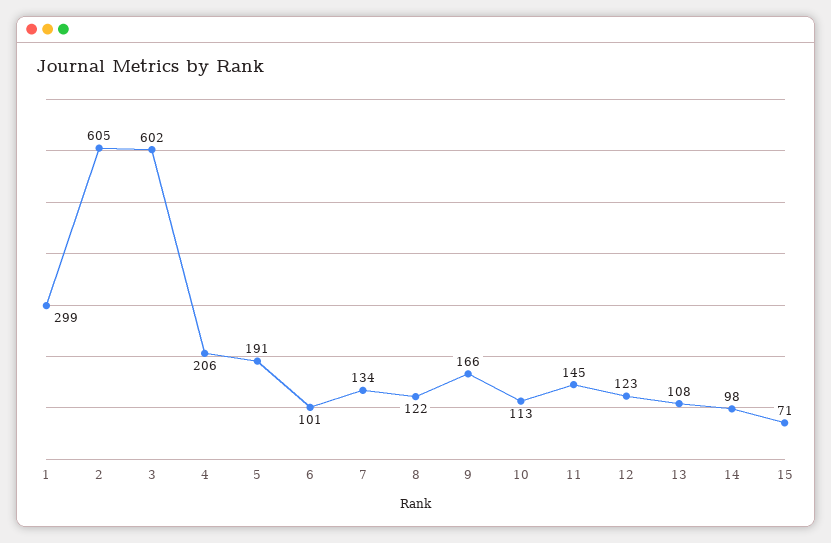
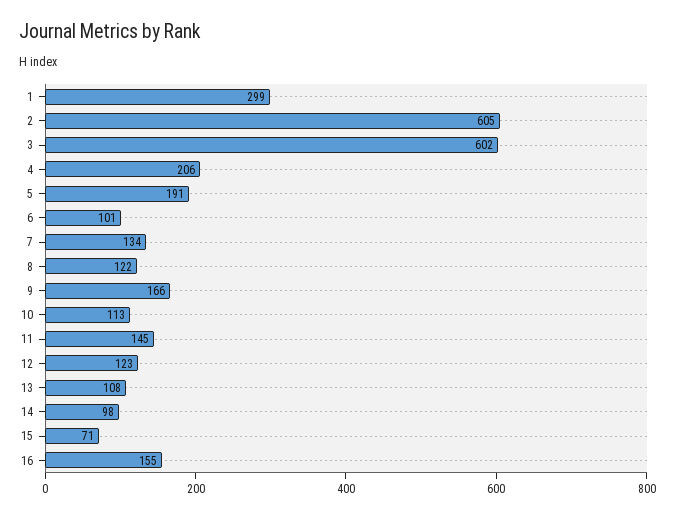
  {
    "1": 299,
    "2": 605,
    "3": 602,
    "4": 206,
    "5": 191,
    "6": 101,
    "7": 134,
    "8": 122,
    "9": 166,
    "10": 113,
    "11": 145,
    "12": 123,
    "13": 108,
    "14": 98,
-   "15": 71
+   "15": 71,
+   "16": 155
  }

